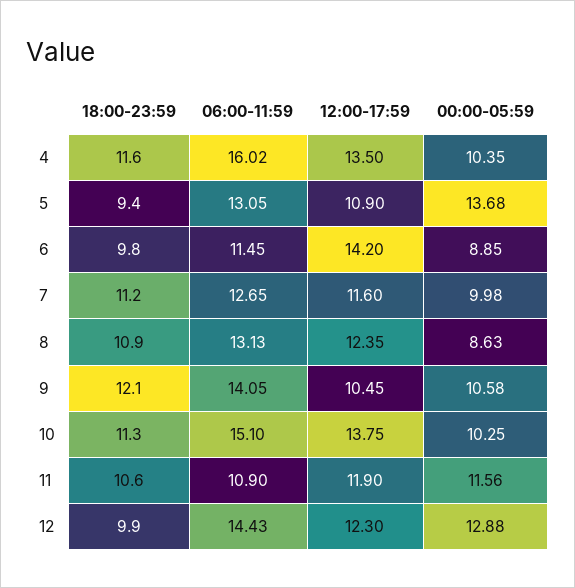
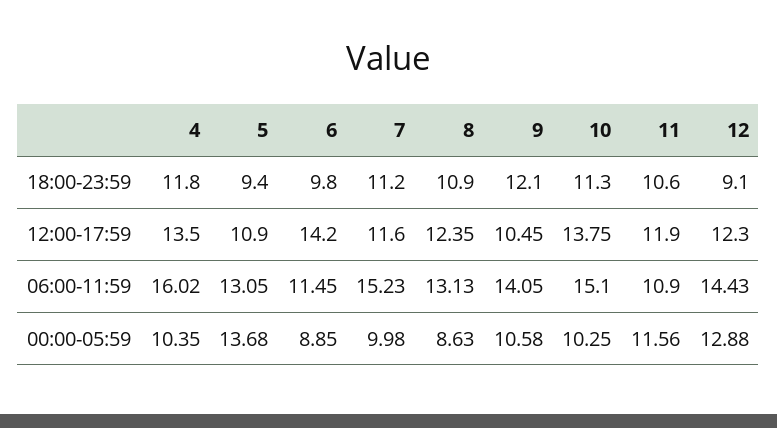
  {
    "18:00-23:59": {
-     "4": 11.6,
+     "4": 11.8,
      "5": 9.4,
      "6": 9.8,
      "7": 11.2,
      "8": 10.9,
      "9": 12.1,
      "10": 11.3,
      "11": 10.6,
-     "12": 9.9
+     "12": 9.1
    },
    "06:00-11:59": {
      "4": 16.02,
      "5": 13.05,
      "6": 11.45,
-     "7": 12.65,
+     "7": 15.23,
      "8": 13.13,
      "9": 14.05,
      "10": 15.1,
      "11": 10.9,
      "12": 14.43
    },
    "12:00-17:59": {
      "4": 13.5,
      "5": 10.9,
      "6": 14.2,
      "7": 11.6,
      "8": 12.35,
      "9": 10.45,
      "10": 13.75,
      "11": 11.9,
      "12": 12.3
    },
    "00:00-05:59": {
      "4": 10.35,
      "5": 13.68,
      "6": 8.85,
      "7": 9.98,
      "8": 8.63,
      "9": 10.58,
      "10": 10.25,
      "11": 11.56,
      "12": 12.88
    }
  }

